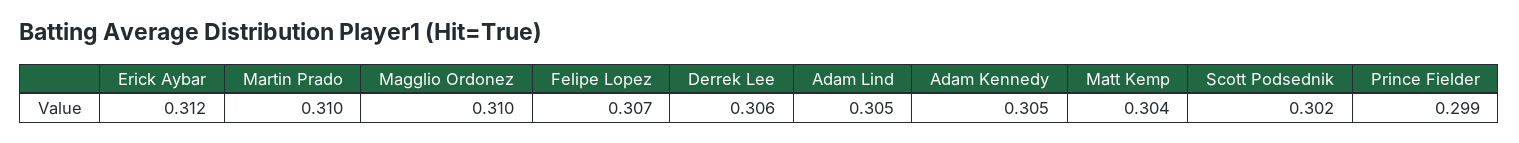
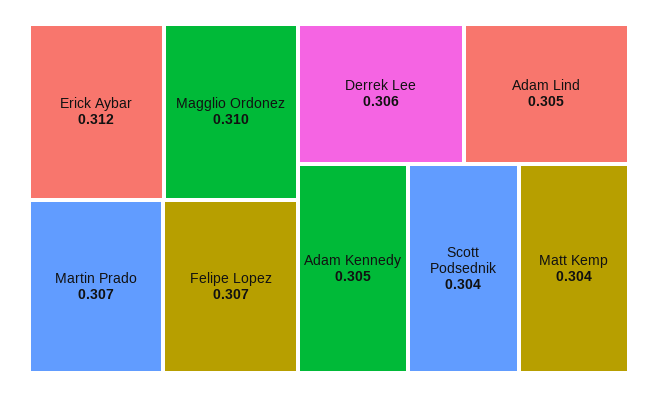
  {
    "Erick Aybar": 0.312,
-   "Martin Prado": 0.31,
+   "Martin Prado": 0.307,
    "Magglio Ordonez": 0.31,
    "Felipe Lopez": 0.307,
    "Derrek Lee": 0.306,
    "Adam Lind": 0.305,
    "Adam Kennedy": 0.305,
    "Matt Kemp": 0.304,
-   "Scott Podsednik": 0.302,
+   "Scott Podsednik": 0.304
-   "Prince Fielder": 0.299
  }

